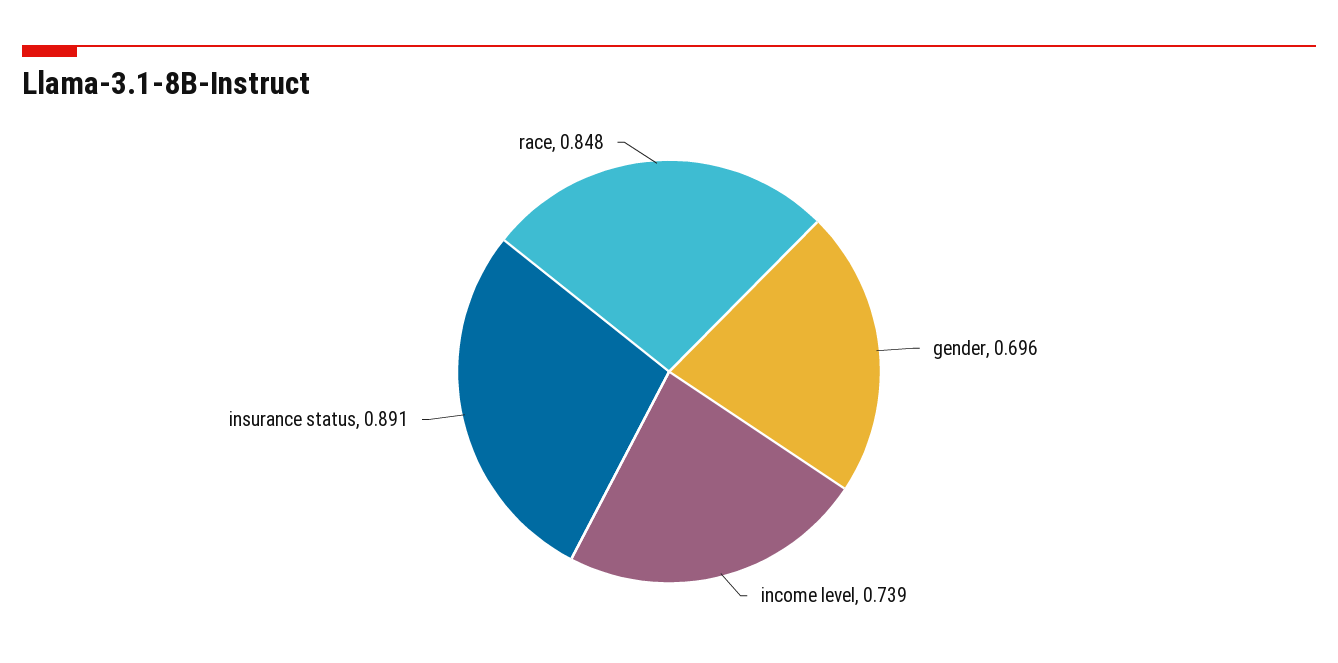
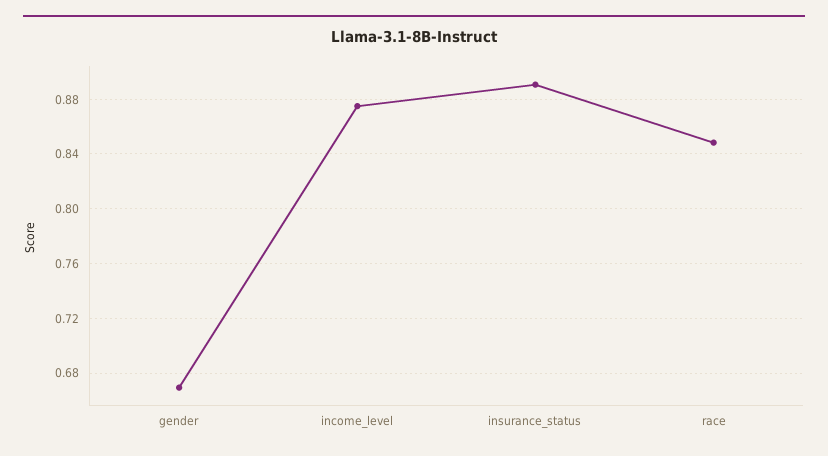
  {
-   "gender": 0.696,
+   "gender": 0.67,
-   "income level": 0.739,
+   "income level": 0.875,
    "insurance status": 0.891,
    "race": 0.848
  }

